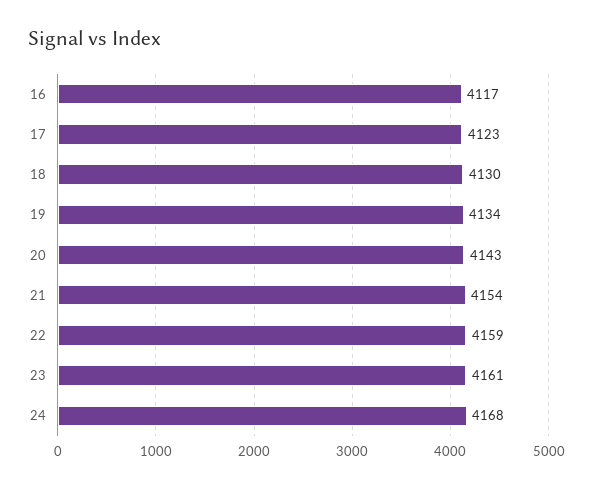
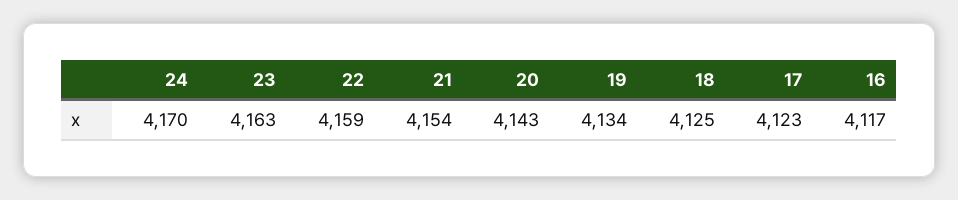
  {
    "16": 4117,
    "17": 4123,
-   "18": 4130,
+   "18": 4125,
    "19": 4134,
    "20": 4143,
    "21": 4154,
    "22": 4159,
-   "23": 4161,
+   "23": 4163,
-   "24": 4168
+   "24": 4170
  }

